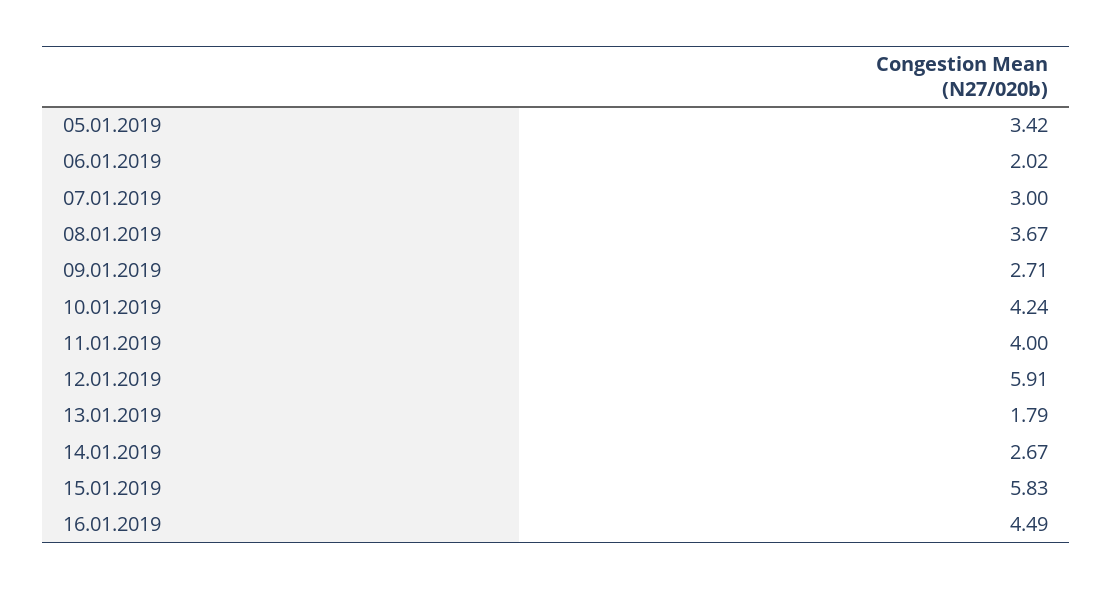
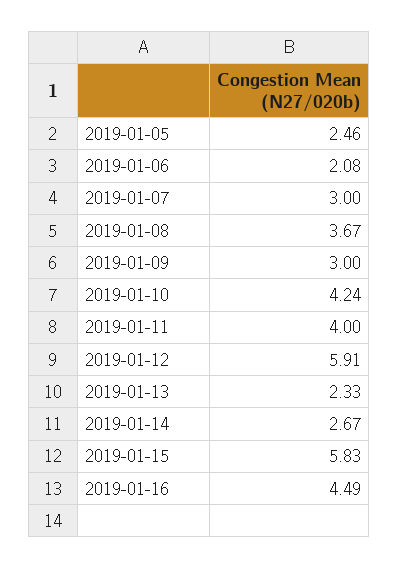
  {
-   "05.01.2019": 3.42,
+   "05.01.2019": 2.46,
-   "06.01.2019": 2.02,
+   "06.01.2019": 2.08,
    "07.01.2019": 3,
    "08.01.2019": 3.67,
-   "09.01.2019": 2.71,
+   "09.01.2019": 3,
    "10.01.2019": 4.24,
    "11.01.2019": 4,
    "12.01.2019": 5.91,
-   "13.01.2019": 1.79,
+   "13.01.2019": 2.33,
    "14.01.2019": 2.67,
    "15.01.2019": 5.83,
    "16.01.2019": 4.49
  }

